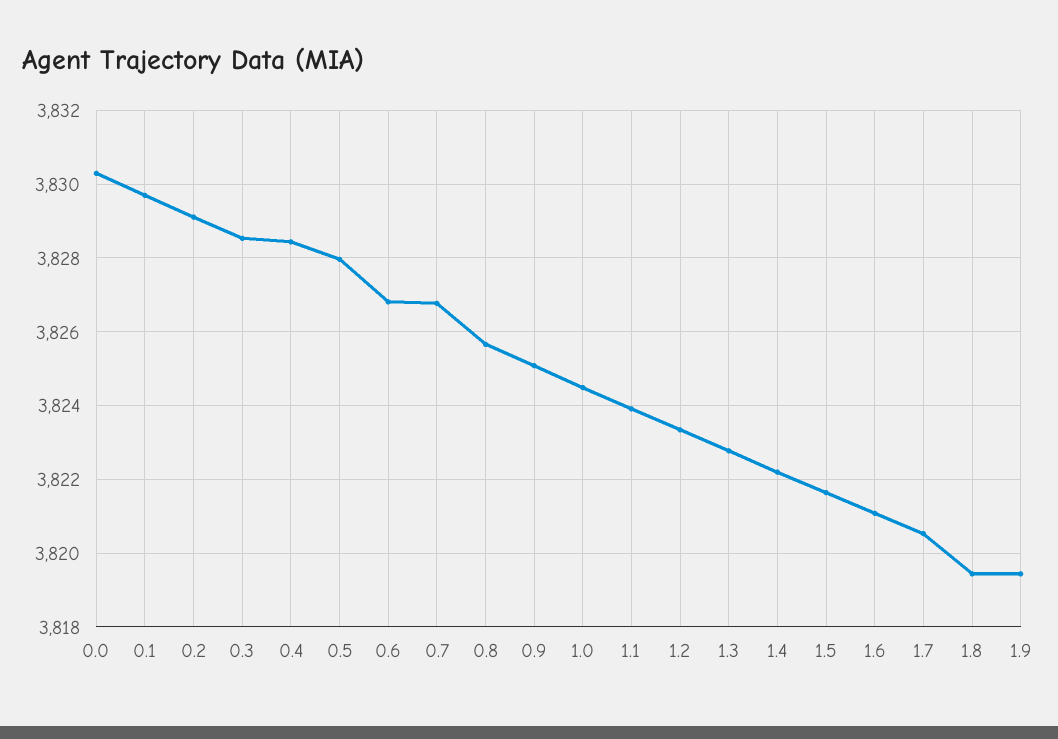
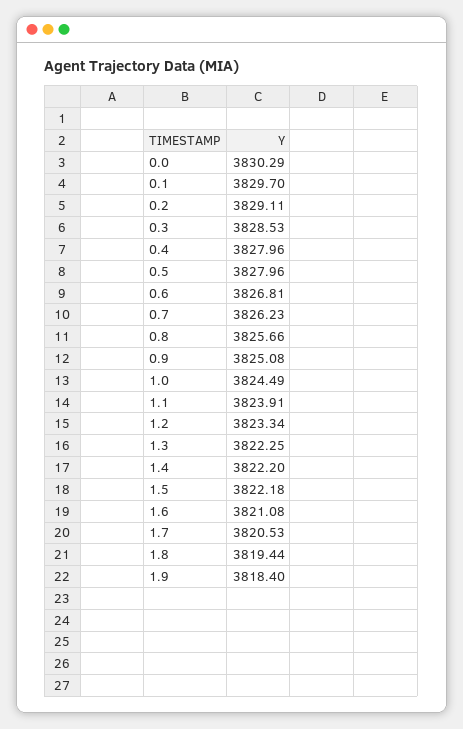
  {
    "0.0": 3830.29,
    "0.1": 3829.7,
    "0.2": 3829.11,
    "0.3": 3828.53,
-   "0.4": 3828.4,
+   "0.4": 3827.96,
    "0.5": 3827.96,
    "0.6": 3826.81,
-   "0.7": 3826.8,
+   "0.7": 3826.23,
    "0.8": 3825.66,
    "0.9": 3825.08,
    "1.0": 3824.49,
    "1.1": 3823.91,
    "1.2": 3823.34,
-   "1.3": 3822.8,
+   "1.3": 3822.25,
    "1.4": 3822.2,
-   "1.5": 3821.6,
+   "1.5": 3822.18,
    "1.6": 3821.08,
    "1.7": 3820.53,
    "1.8": 3819.44,
-   "1.9": 3819.4
+   "1.9": 3818.4
  }

